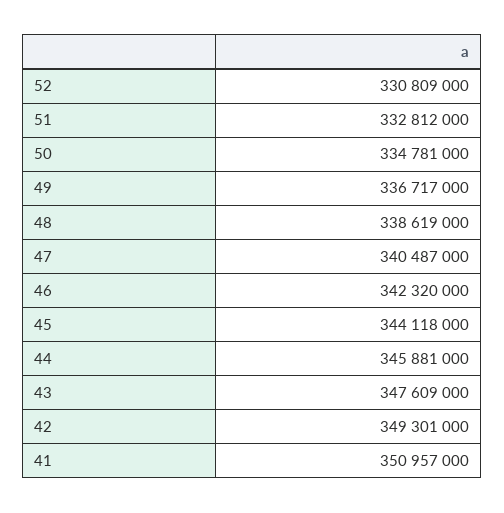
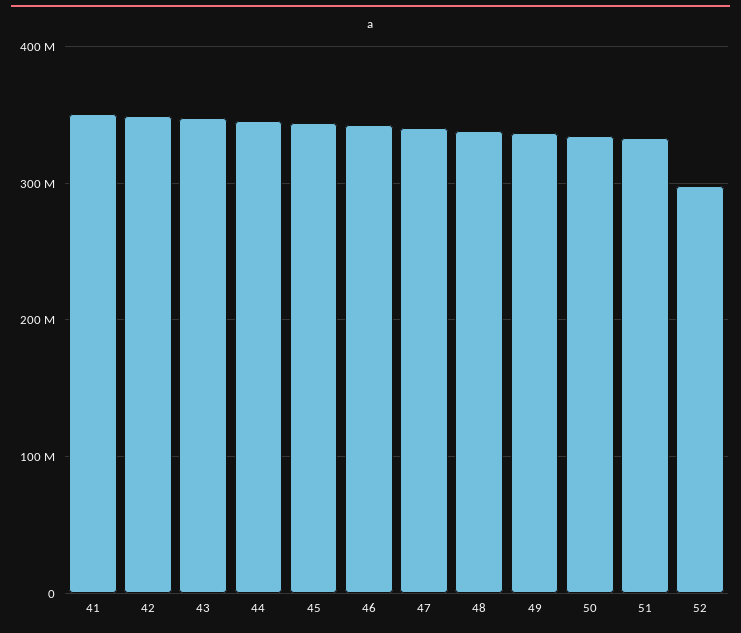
  {
-   "52": 330809000,
+   "52": 300000000,
    "51": 332812000,
    "50": 334781000,
    "49": 336717000,
    "48": 338619000,
    "47": 340487000,
    "46": 342320000,
    "45": 344118000,
    "44": 345881000,
    "43": 347609000,
    "42": 349301000,
    "41": 350957000
  }

